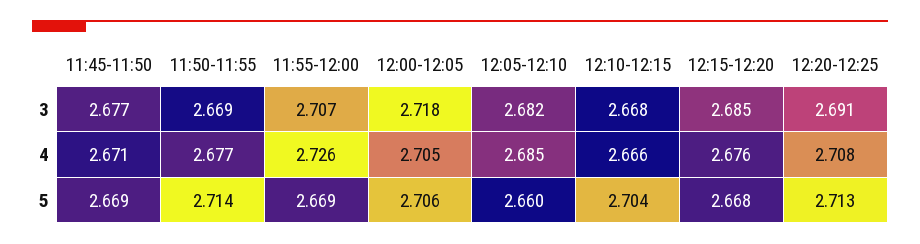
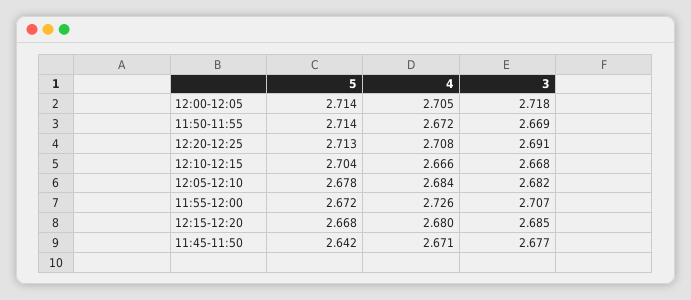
  {
    "11:45-11:50": {
      "3": 2.677,
      "4": 2.671,
-     "5": 2.669
+     "5": 2.642
    },
    "11:50-11:55": {
      "3": 2.669,
-     "4": 2.677,
+     "4": 2.672,
      "5": 2.714
    },
    "11:55-12:00": {
      "3": 2.707,
      "4": 2.726,
-     "5": 2.669
+     "5": 2.672
    },
    "12:00-12:05": {
      "3": 2.718,
      "4": 2.705,
-     "5": 2.706
+     "5": 2.714
    },
    "12:05-12:10": {
      "3": 2.682,
-     "4": 2.685,
+     "4": 2.684,
-     "5": 2.66
+     "5": 2.678
    },
    "12:10-12:15": {
      "3": 2.668,
      "4": 2.666,
      "5": 2.704
    },
    "12:15-12:20": {
      "3": 2.685,
-     "4": 2.676,
+     "4": 2.68,
      "5": 2.668
    },
    "12:20-12:25": {
      "3": 2.691,
      "4": 2.708,
      "5": 2.713
    }
  }

